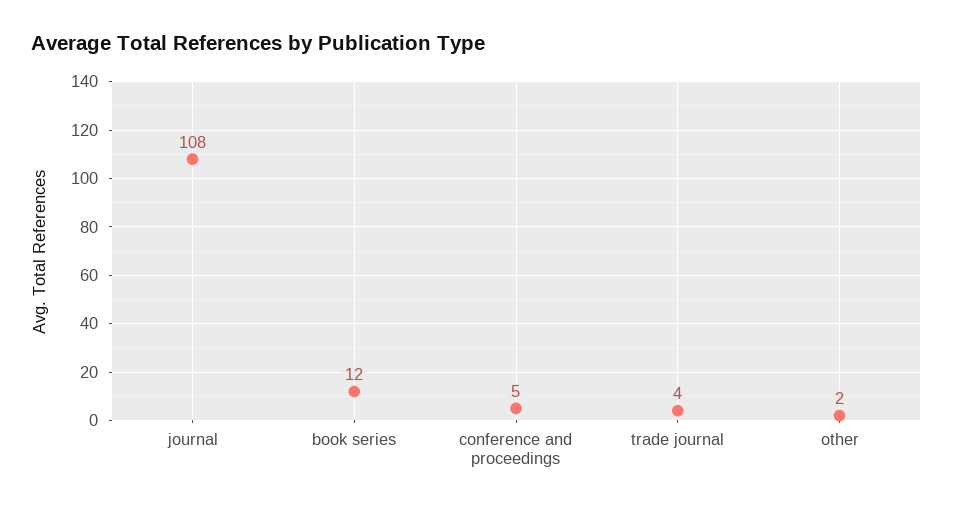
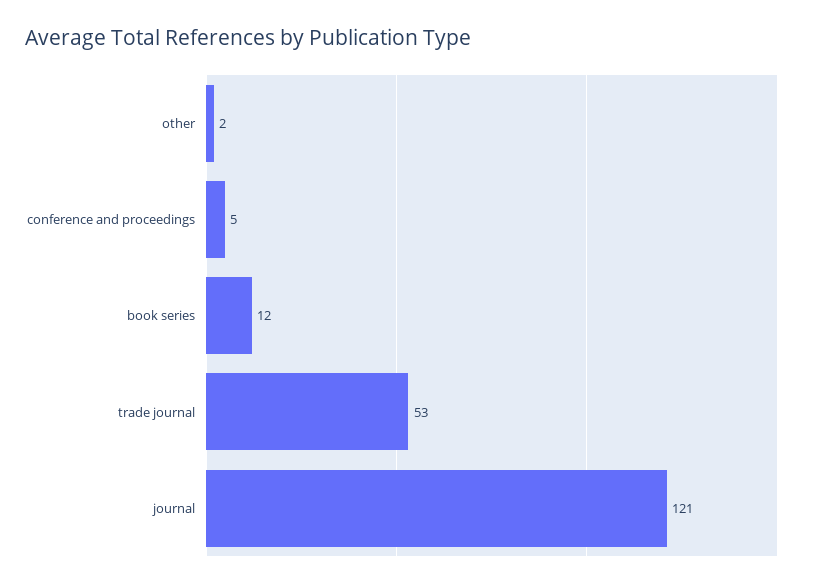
  {
-   "journal": 108,
+   "journal": 121,
    "book series": 12,
    "conference and proceedings": 5,
-   "trade journal": 4,
+   "trade journal": 53,
    "other": 2
  }

